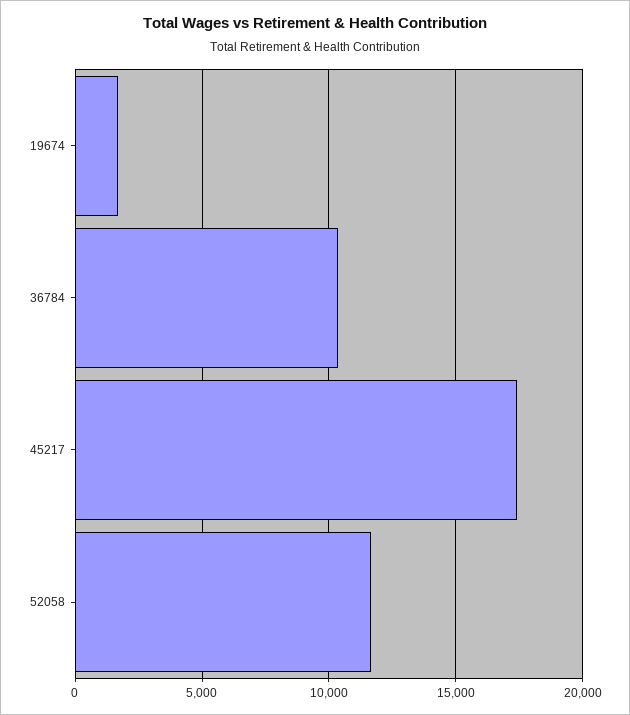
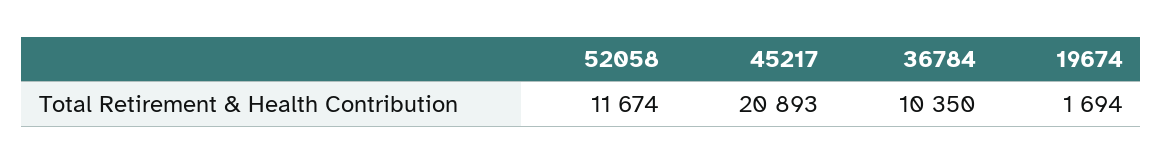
  {
    "19674": 1694,
    "36784": 10350,
-   "45217": 17500,
+   "45217": 20893,
    "52058": 11674
  }

